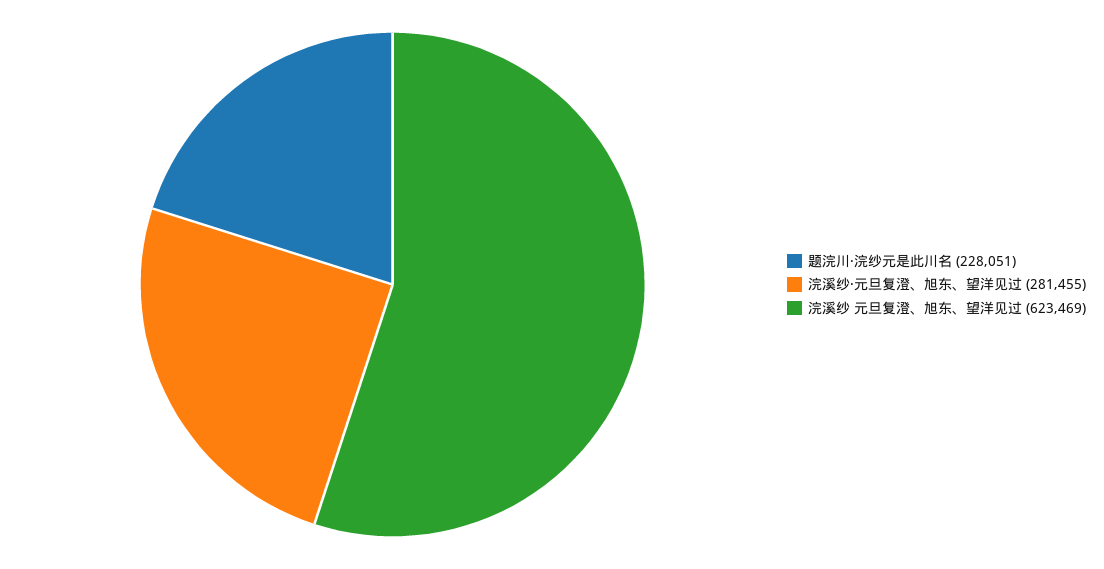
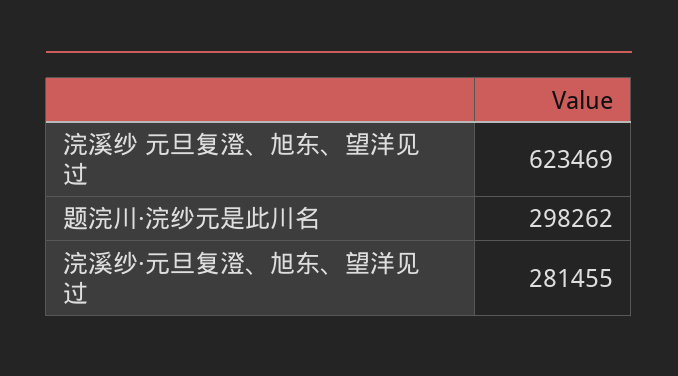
  {
-   "题浣川·浣纱元是此川名": 228051,
+   "题浣川·浣纱元是此川名": 298262,
    "浣溪纱·元旦复澄、旭东、望洋见过": 281455,
    "浣溪纱 元旦复澄、旭东、望洋见过": 623469
  }

